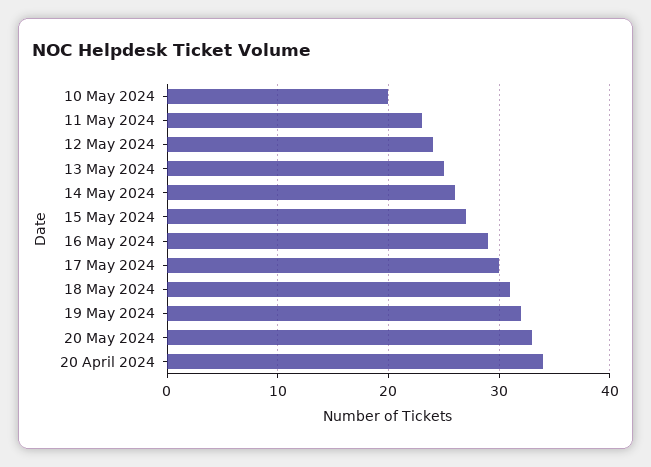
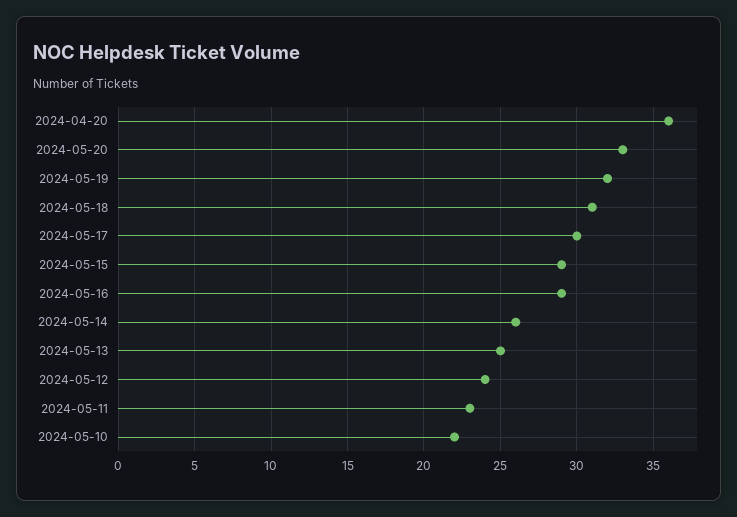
  {
-   "10 May 2024": 20,
+   "10 May 2024": 22,
    "11 May 2024": 23,
    "12 May 2024": 24,
    "13 May 2024": 25,
    "14 May 2024": 26,
-   "15 May 2024": 27,
+   "15 May 2024": 29,
    "16 May 2024": 29,
    "17 May 2024": 30,
    "18 May 2024": 31,
    "19 May 2024": 32,
    "20 May 2024": 33,
-   "20 April 2024": 34
+   "20 April 2024": 36
  }

